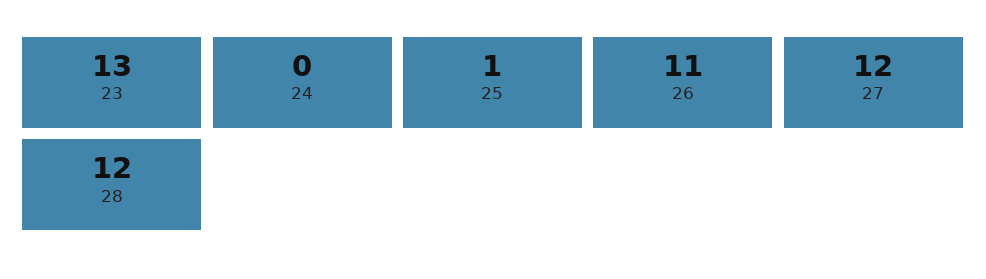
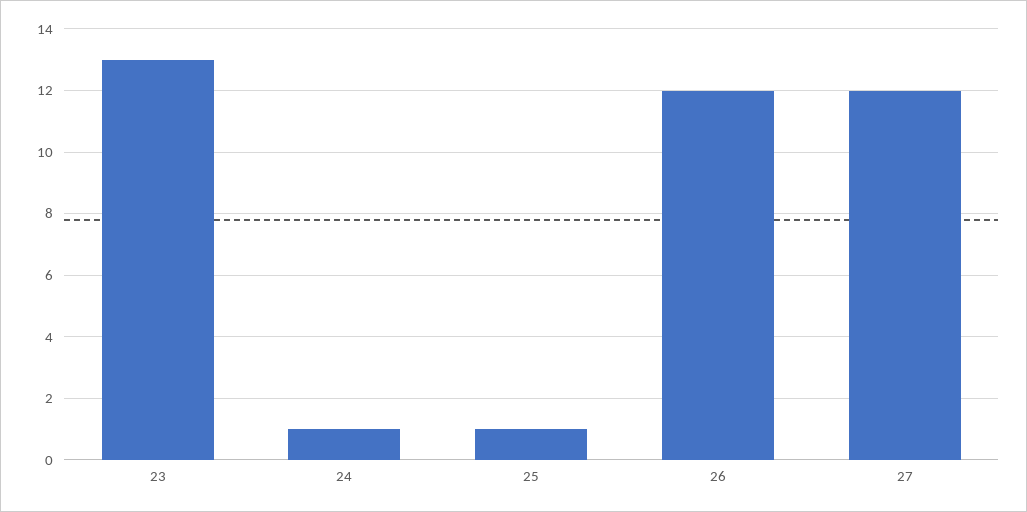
  {
    "23": 13,
-   "24": 0,
+   "24": 1,
    "25": 1,
-   "26": 11,
+   "26": 12,
-   "27": 12,
+   "27": 12
-   "28": 12
  }

